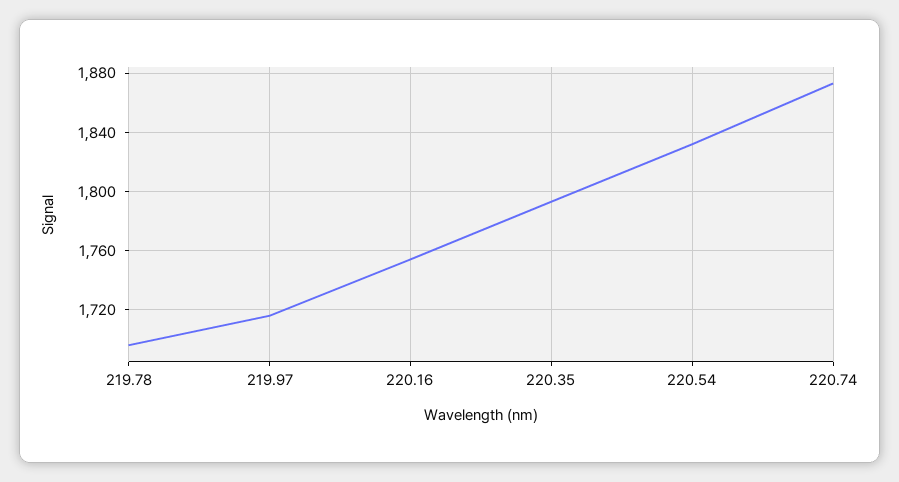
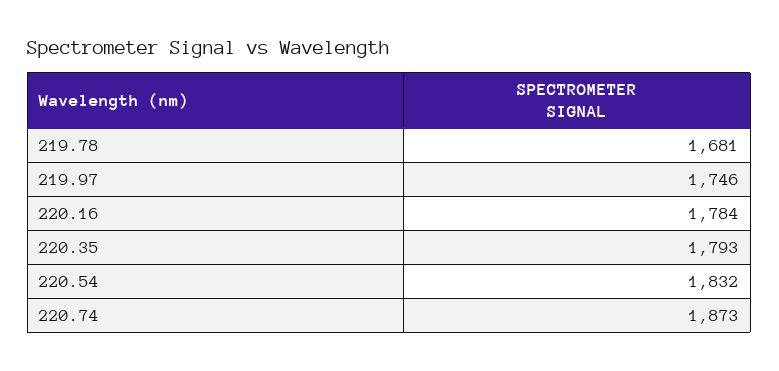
  {
-   "219.78": 1695,
+   "219.78": 1681,
-   "219.97": 1715,
+   "219.97": 1746,
-   "220.16": 1755,
+   "220.16": 1784,
    "220.35": 1793,
    "220.54": 1832,
    "220.74": 1873
  }

